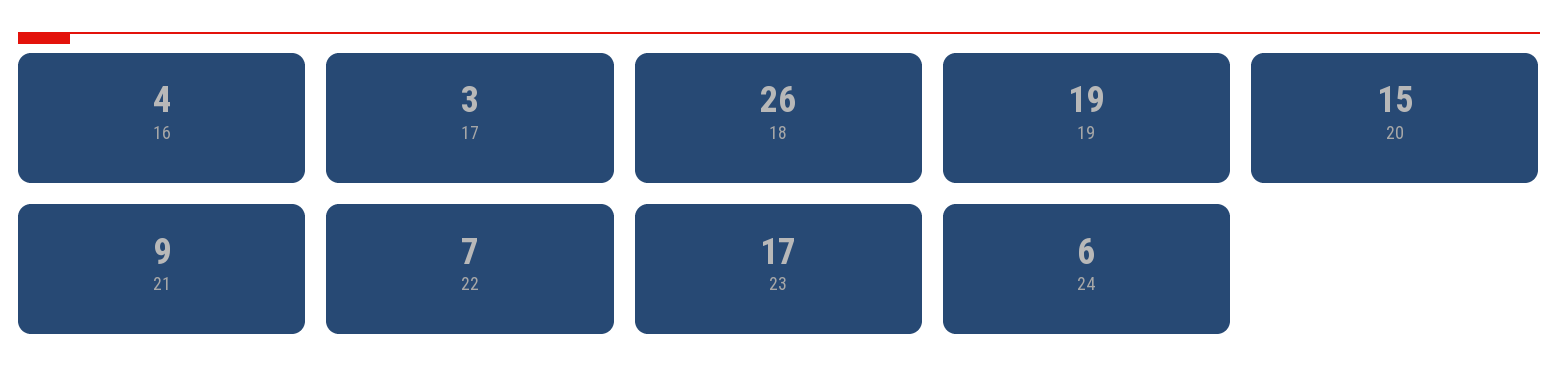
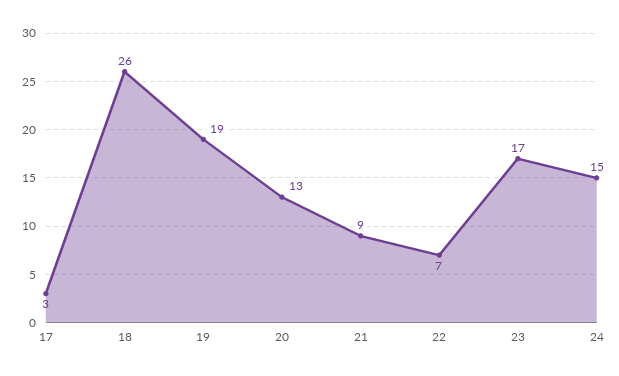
  {
-   "16": 4,
    "17": 3,
    "18": 26,
    "19": 19,
-   "20": 15,
+   "20": 13,
    "21": 9,
    "22": 7,
    "23": 17,
-   "24": 6
+   "24": 15
  }

